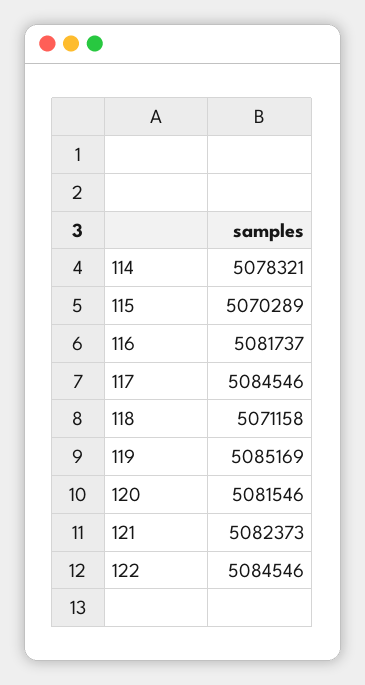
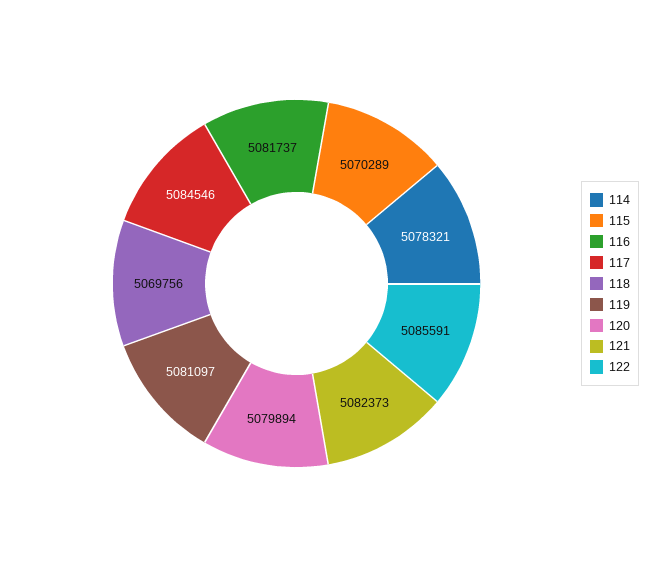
  {
    "114": 5078321,
    "115": 5070289,
    "116": 5081737,
    "117": 5084546,
-   "118": 5071158,
+   "118": 5069756,
-   "119": 5085169,
+   "119": 5081097,
-   "120": 5081546,
+   "120": 5079894,
    "121": 5082373,
-   "122": 5084546
+   "122": 5085591
  }

